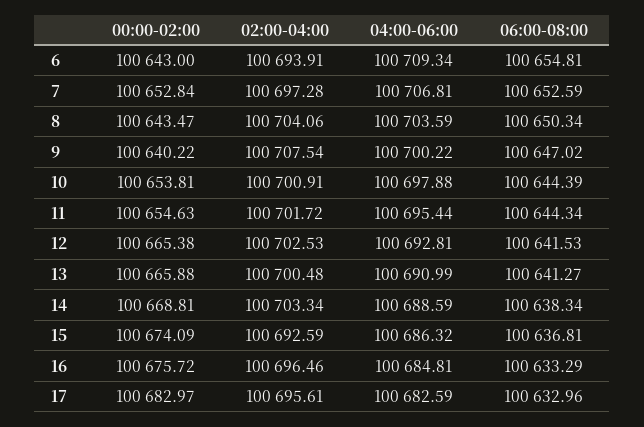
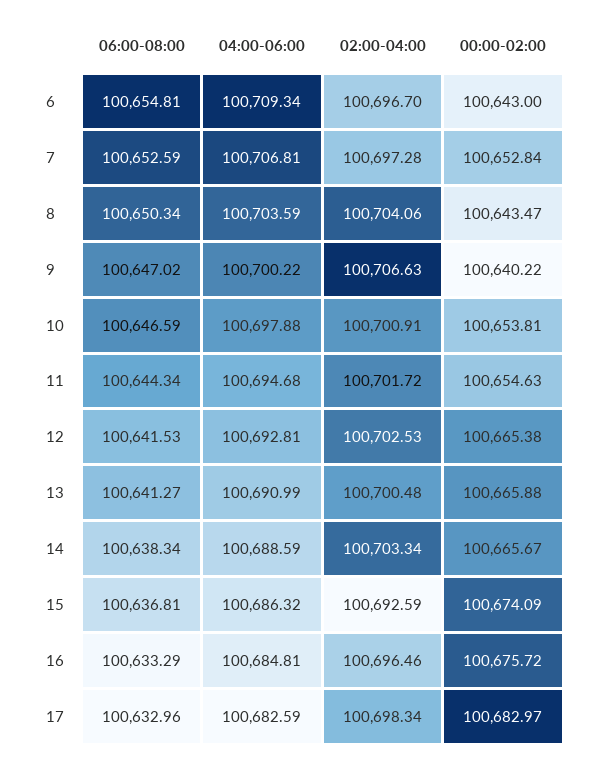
  {
    "00:00-02:00": {
      "6": 100643,
      "7": 100652.84,
      "8": 100643.47,
      "9": 100640.22,
      "10": 100653.81,
      "11": 100654.63,
      "12": 100665.38,
      "13": 100665.88,
-     "14": 100668.81,
+     "14": 100665.67,
      "15": 100674.09,
      "16": 100675.72,
      "17": 100682.97
    },
    "02:00-04:00": {
-     "6": 100693.91,
+     "6": 100696.7,
      "7": 100697.28,
      "8": 100704.06,
-     "9": 100707.54,
+     "9": 100706.63,
      "10": 100700.91,
      "11": 100701.72,
      "12": 100702.53,
      "13": 100700.48,
      "14": 100703.34,
      "15": 100692.59,
      "16": 100696.46,
-     "17": 100695.61
+     "17": 100698.34
    },
    "04:00-06:00": {
      "6": 100709.34,
      "7": 100706.81,
      "8": 100703.59,
      "9": 100700.22,
      "10": 100697.88,
-     "11": 100695.44,
+     "11": 100694.68,
      "12": 100692.81,
      "13": 100690.99,
      "14": 100688.59,
      "15": 100686.32,
      "16": 100684.81,
      "17": 100682.59
    },
    "06:00-08:00": {
      "6": 100654.81,
      "7": 100652.59,
      "8": 100650.34,
      "9": 100647.02,
-     "10": 100644.39,
+     "10": 100646.59,
      "11": 100644.34,
      "12": 100641.53,
      "13": 100641.27,
      "14": 100638.34,
      "15": 100636.81,
      "16": 100633.29,
      "17": 100632.96
    }
  }

